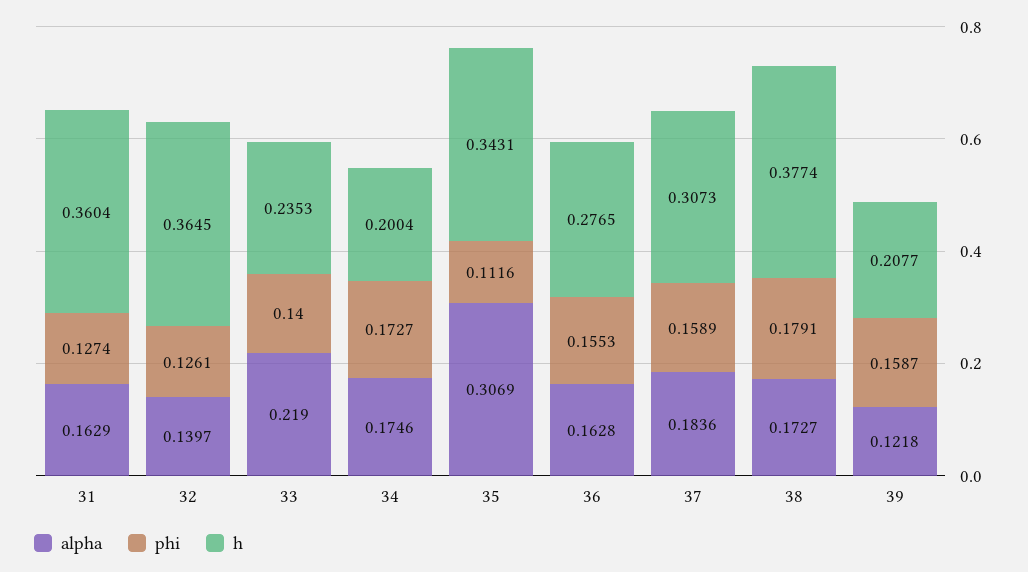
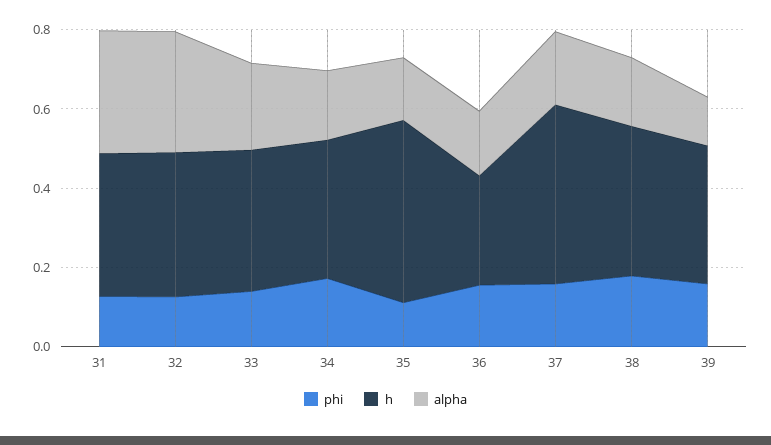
  {
    "alpha": {
-     "31": 0.1629,
+     "31": 0.3,
-     "32": 0.1397,
+     "32": 0.3,
      "33": 0.219,
      "34": 0.1746,
-     "35": 0.3069,
+     "35": 0.15,
      "36": 0.1628,
      "37": 0.1836,
      "38": 0.1727,
      "39": 0.1218
    },
    "phi": {
      "31": 0.1274,
      "32": 0.1261,
      "33": 0.14,
      "34": 0.1727,
      "35": 0.1116,
      "36": 0.1553,
      "37": 0.1589,
      "38": 0.1791,
      "39": 0.1587
    },
    "h": {
      "31": 0.3604,
      "32": 0.3645,
-     "33": 0.2353,
+     "33": 0.35,
-     "34": 0.2004,
+     "34": 0.35,
-     "35": 0.3431,
+     "35": 0.45,
      "36": 0.2765,
-     "37": 0.3073,
+     "37": 0.45,
      "38": 0.3774,
-     "39": 0.2077
+     "39": 0.35
    }
  }

